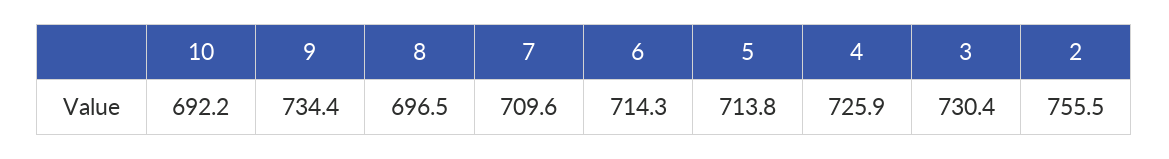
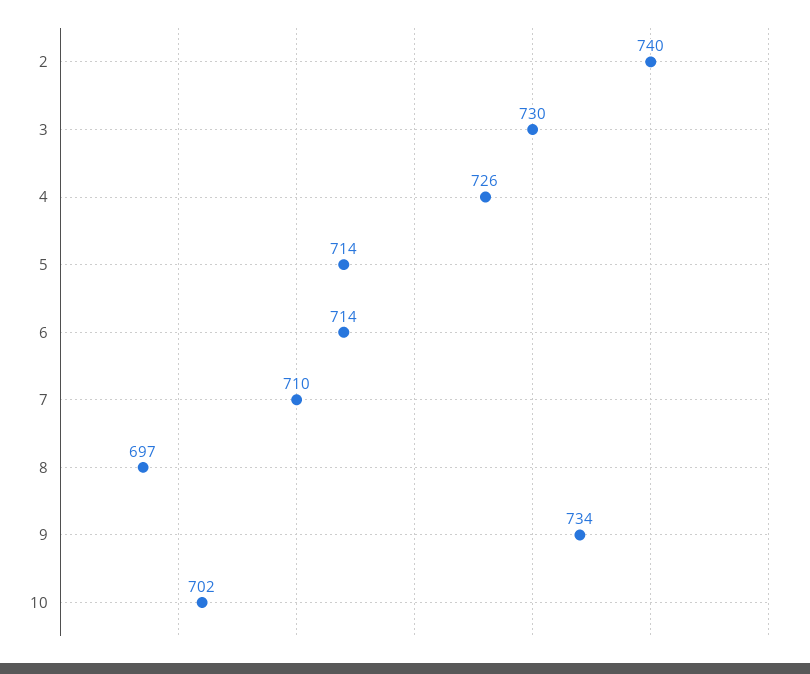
  {
-   "10": 692.2,
+   "10": 702,
    "9": 734.4,
    "8": 696.5,
    "7": 709.6,
    "6": 714.3,
    "5": 713.8,
    "4": 725.9,
    "3": 730.4,
-   "2": 755.5
+   "2": 740
  }

